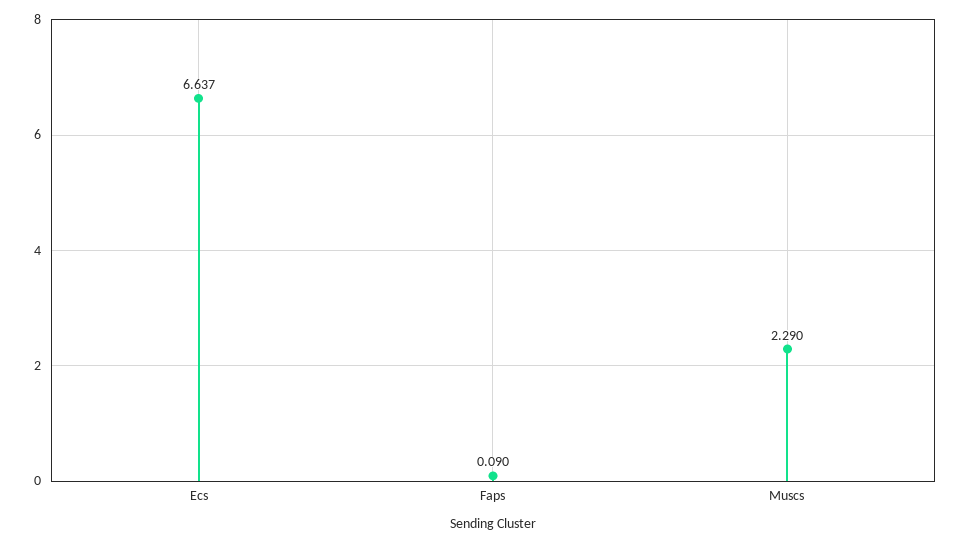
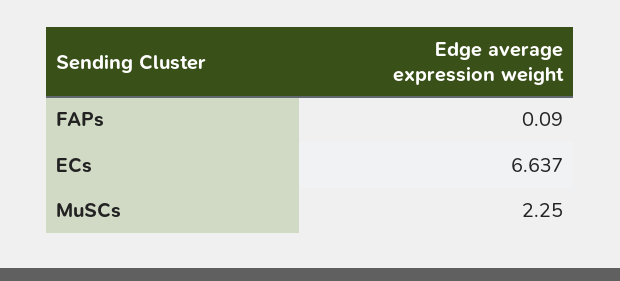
  {
    "Ecs": 6.637,
    "Faps": 0.09,
-   "Muscs": 2.29
+   "Muscs": 2.25
  }

